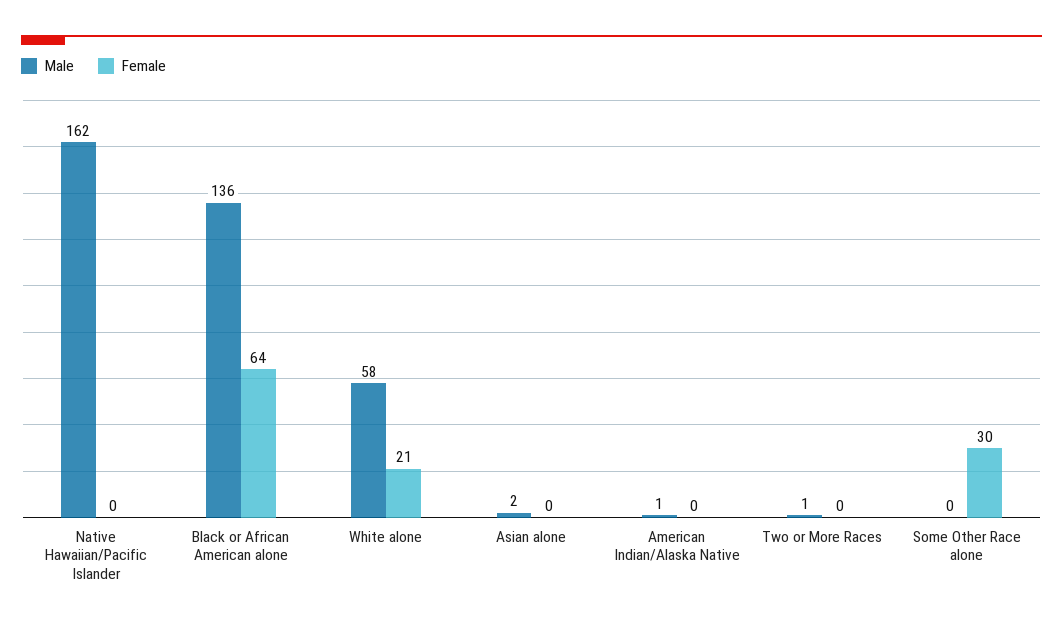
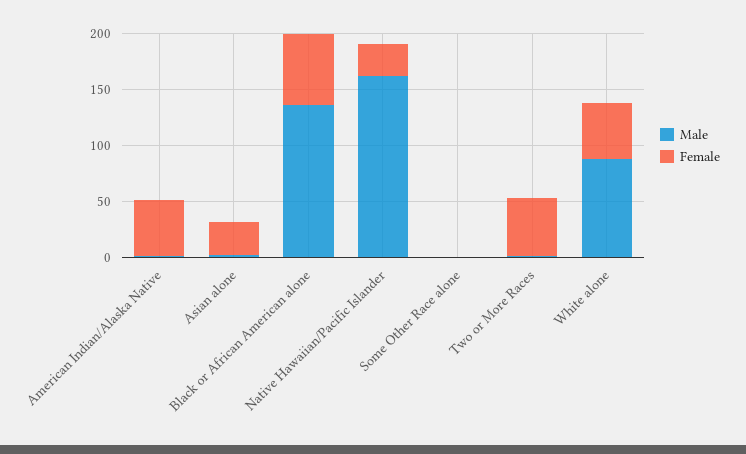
  {
    "Male": {
      "Native Hawaiian/Pacific Islander": 162,
      "Black or African American alone": 136,
-     "White alone": 58,
+     "White alone": 90,
      "Asian alone": 2,
      "American Indian/Alaska Native": 1,
      "Two or More Races": 1,
      "Some Other Race alone": 0
    },
    "Female": {
-     "Native Hawaiian/Pacific Islander": 0,
+     "Native Hawaiian/Pacific Islander": 30,
      "Black or African American alone": 64,
-     "White alone": 21,
+     "White alone": 50,
-     "Asian alone": 0,
+     "Asian alone": 30,
-     "American Indian/Alaska Native": 0,
+     "American Indian/Alaska Native": 50,
-     "Two or More Races": 0,
+     "Two or More Races": 50,
-     "Some Other Race alone": 30
+     "Some Other Race alone": 0
    }
  }

